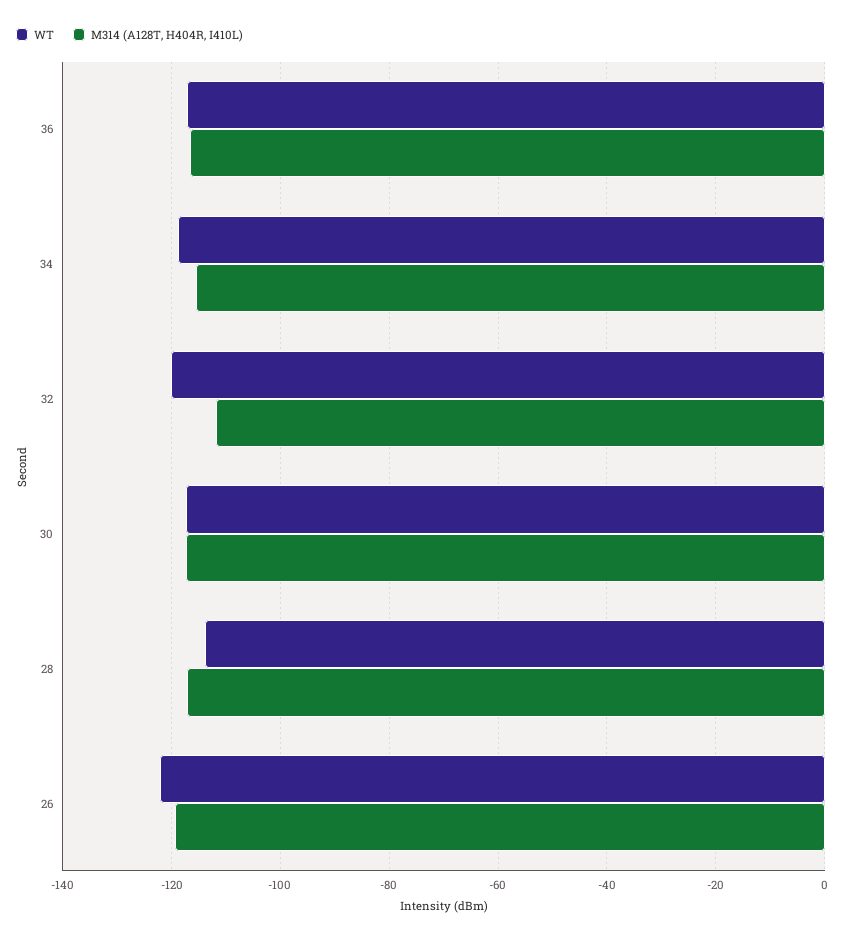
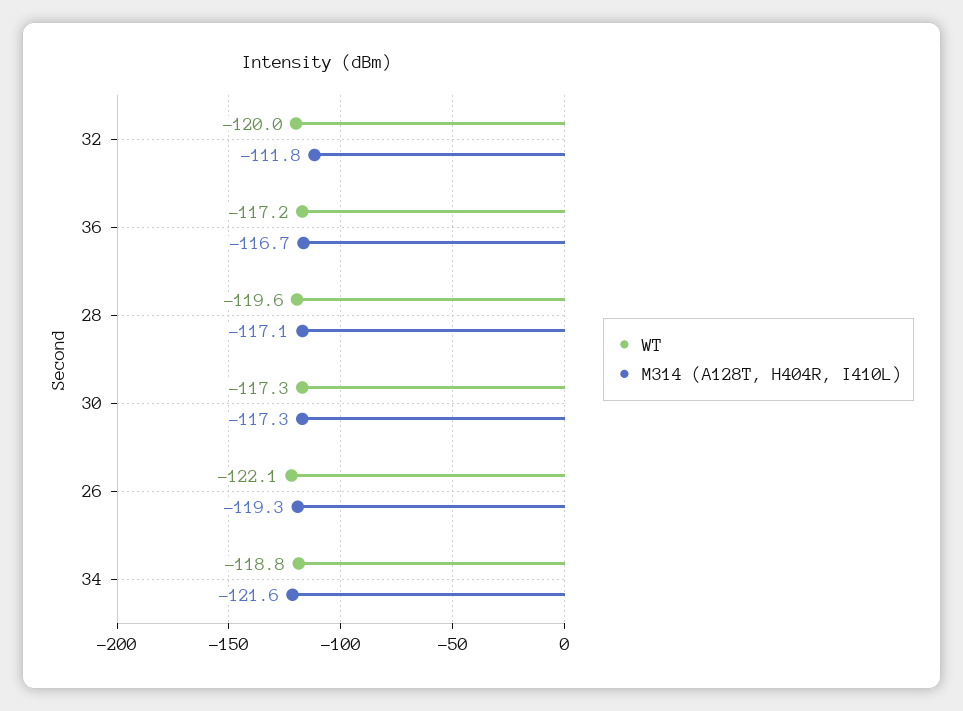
  {
    "WT": {
      "36": -117.2,
      "34": -118.8,
      "32": -120,
      "30": -117.3,
-     "28": -114,
+     "28": -119.6,
      "26": -122.1
    },
    "M314 (A128T, H404R, I410L)": {
      "36": -116.7,
-     "34": -116,
+     "34": -121.6,
      "32": -111.8,
      "30": -117.3,
      "28": -117.1,
      "26": -119.3
    }
  }

